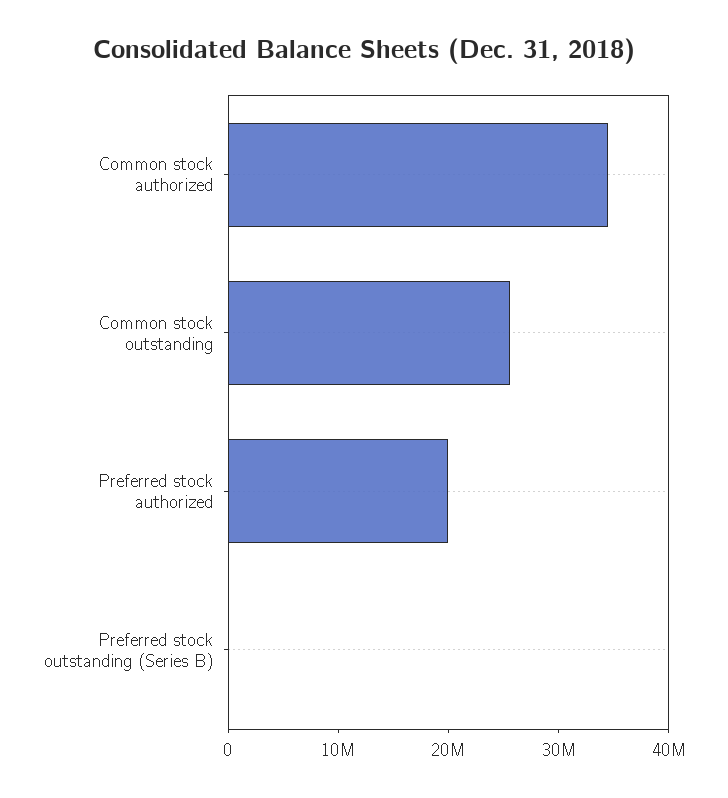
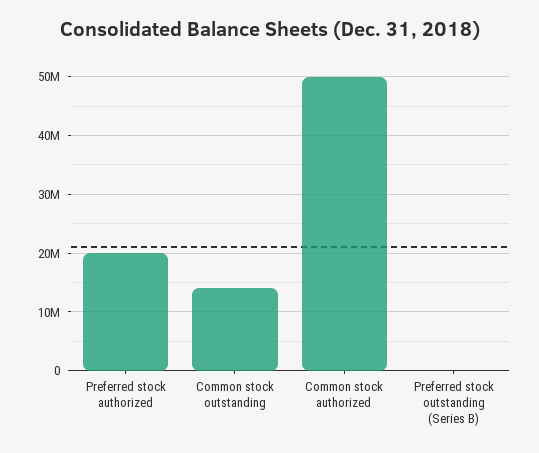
  {
-   "Common stock authorized": 34000000,
+   "Common stock authorized": 50000000,
-   "Common stock outstanding": 26000000,
+   "Common stock outstanding": 14000000,
    "Preferred stock authorized": 20000000,
    "Preferred stock outstanding (Series B)": 0
  }

